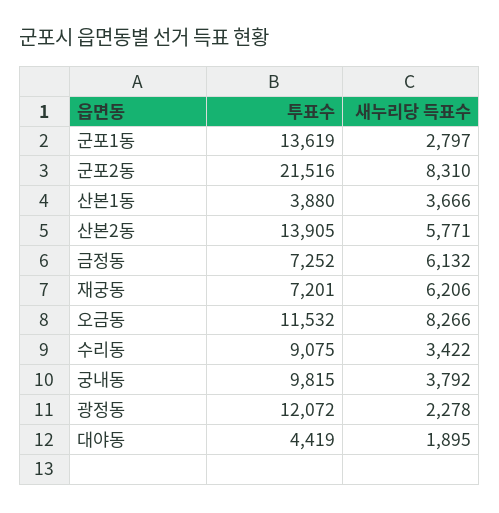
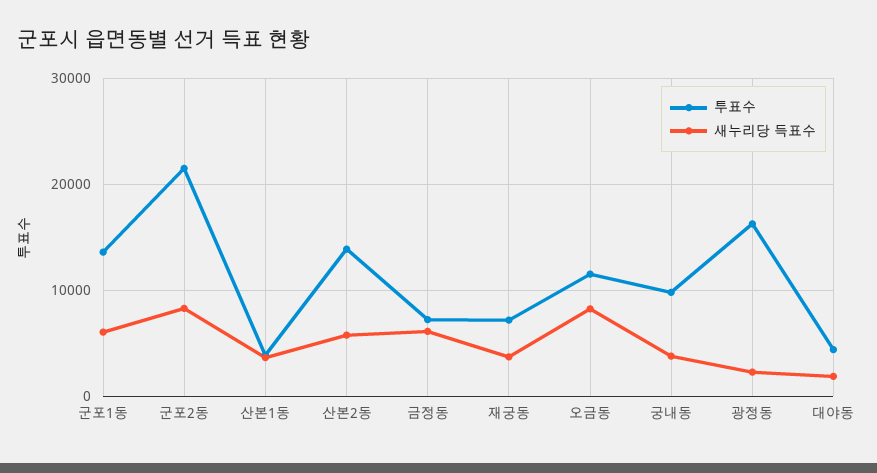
  {
    "투표수": {
      "군포1동": 13619,
      "군포2동": 21516,
      "산본1동": 3880,
      "산본2동": 13905,
      "금정동": 7252,
      "재궁동": 7201,
      "오금동": 11532,
-     "수리동": 9075,
      "궁내동": 9815,
-     "광정동": 12072,
+     "광정동": 16000,
      "대야동": 4419
    },
    "새누리당 득표수": {
-     "군포1동": 2797,
+     "군포1동": 6000,
      "군포2동": 8310,
      "산본1동": 3666,
      "산본2동": 5771,
      "금정동": 6132,
-     "재궁동": 6206,
+     "재궁동": 4000,
      "오금동": 8266,
-     "수리동": 3422,
      "궁내동": 3792,
      "광정동": 2278,
      "대야동": 1895
    }
  }

